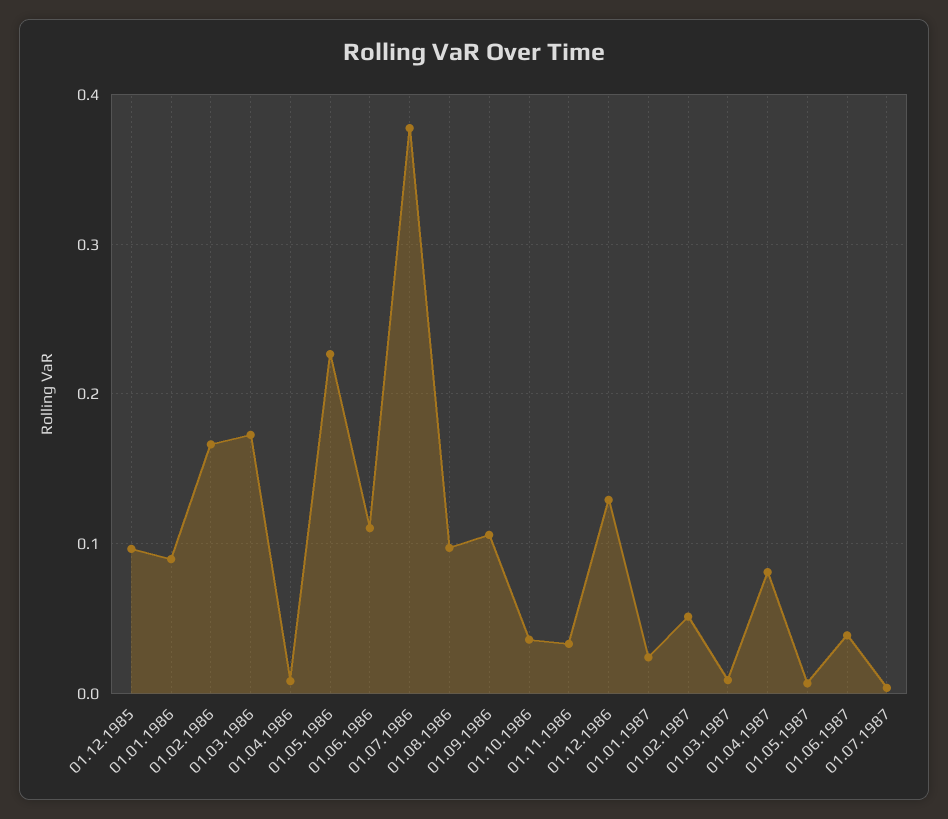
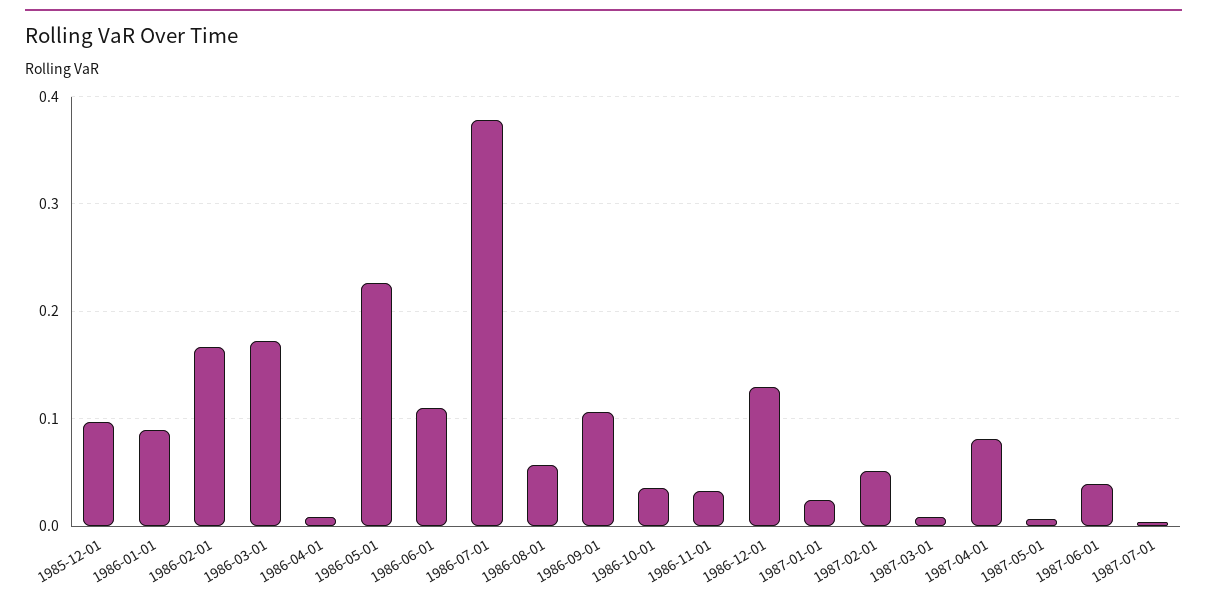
  {
    "01.12.1985": 0.1,
    "01.01.1986": 0.09,
    "01.02.1986": 0.17,
    "01.03.1986": 0.17,
    "01.04.1986": 0.01,
    "01.05.1986": 0.23,
    "01.06.1986": 0.11,
    "01.07.1986": 0.38,
-   "01.08.1986": 0.1,
+   "01.08.1986": 0.06,
    "01.09.1986": 0.11,
    "01.10.1986": 0.04,
    "01.11.1986": 0.03,
    "01.12.1986": 0.13,
    "01.01.1987": 0.02,
    "01.02.1987": 0.05,
    "01.03.1987": 0.01,
    "01.04.1987": 0.08,
    "01.05.1987": 0.01,
    "01.06.1987": 0.04,
    "01.07.1987": 0
  }

